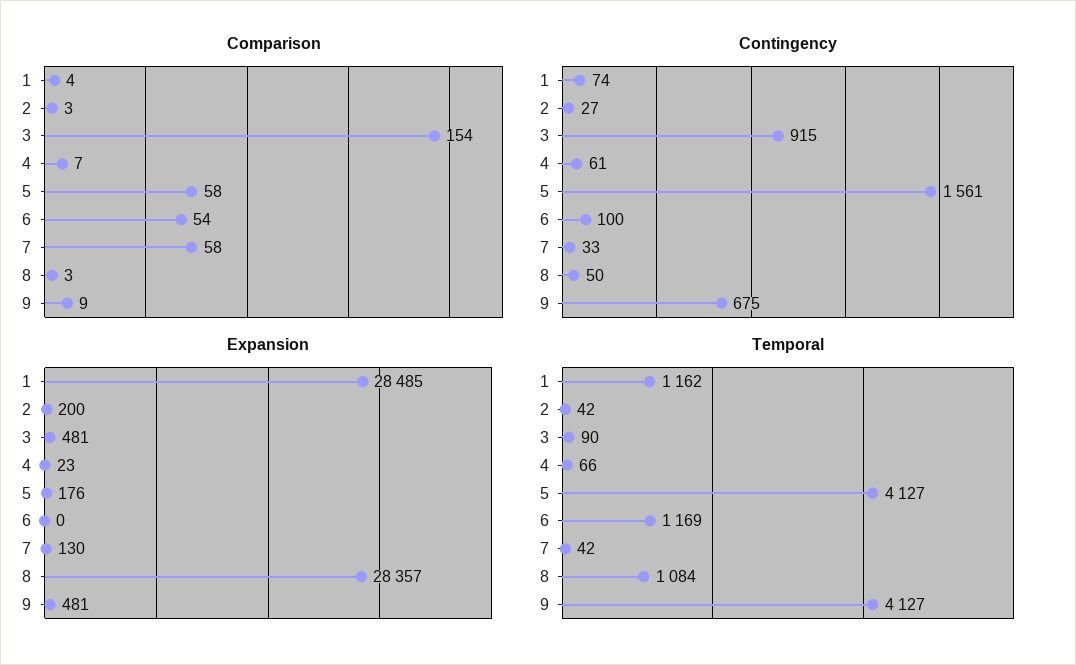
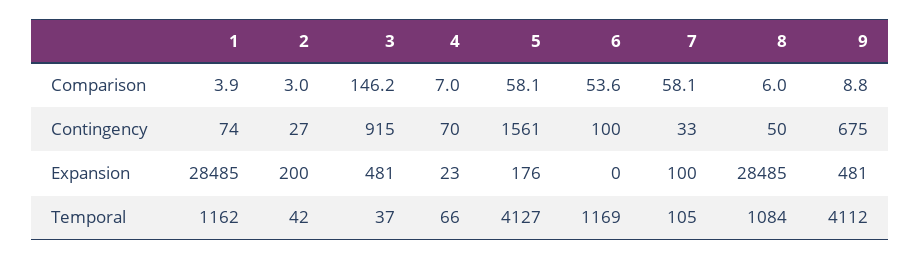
  {
    "Comparison": {
      "1": 3.9,
      "2": 3,
-     "3": 154,
+     "3": 146.2,
      "4": 7,
      "5": 58.1,
      "6": 53.6,
      "7": 58.1,
-     "8": 3,
+     "8": 6,
      "9": 8.8
    },
    "Contingency": {
      "1": 74,
      "2": 27,
      "3": 915,
-     "4": 61,
+     "4": 70,
      "5": 1561,
      "6": 100,
      "7": 33,
      "8": 50,
      "9": 675
    },
    "Expansion": {
      "1": 28485,
      "2": 200,
      "3": 481,
      "4": 23,
      "5": 176,
      "6": 0,
-     "7": 130,
+     "7": 100,
-     "8": 28357,
+     "8": 28485,
      "9": 481
    },
    "Temporal": {
      "1": 1162,
      "2": 42,
-     "3": 90,
+     "3": 37,
      "4": 66,
      "5": 4127,
      "6": 1169,
-     "7": 42,
+     "7": 105,
      "8": 1084,
-     "9": 4127
+     "9": 4112
    }
  }

